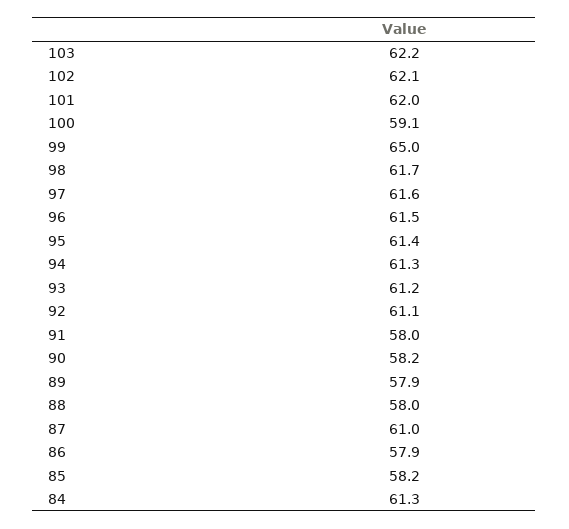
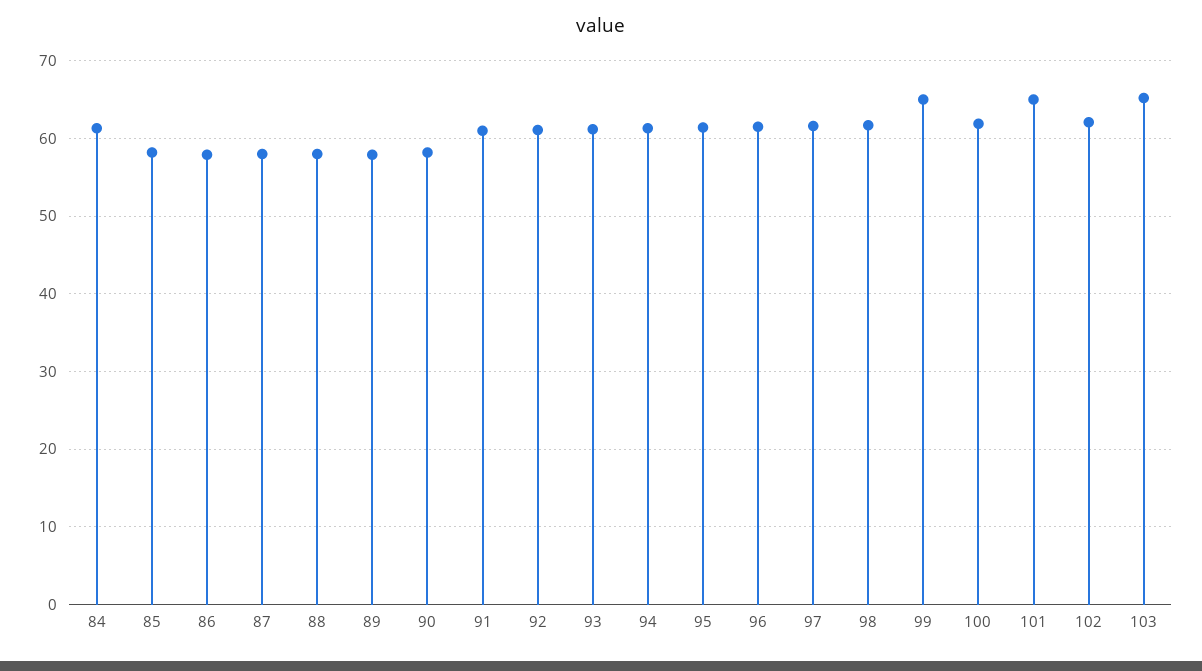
  {
-   "103": 62.2,
+   "103": 65,
    "102": 62.1,
-   "101": 62,
+   "101": 65,
-   "100": 59.1,
+   "100": 62,
    "99": 65,
    "98": 61.7,
    "97": 61.6,
    "96": 61.5,
    "95": 61.4,
    "94": 61.3,
    "93": 61.2,
    "92": 61.1,
-   "91": 58,
+   "91": 61,
    "90": 58.2,
    "89": 57.9,
    "88": 58,
-   "87": 61,
+   "87": 58,
    "86": 57.9,
    "85": 58.2,
    "84": 61.3
  }

